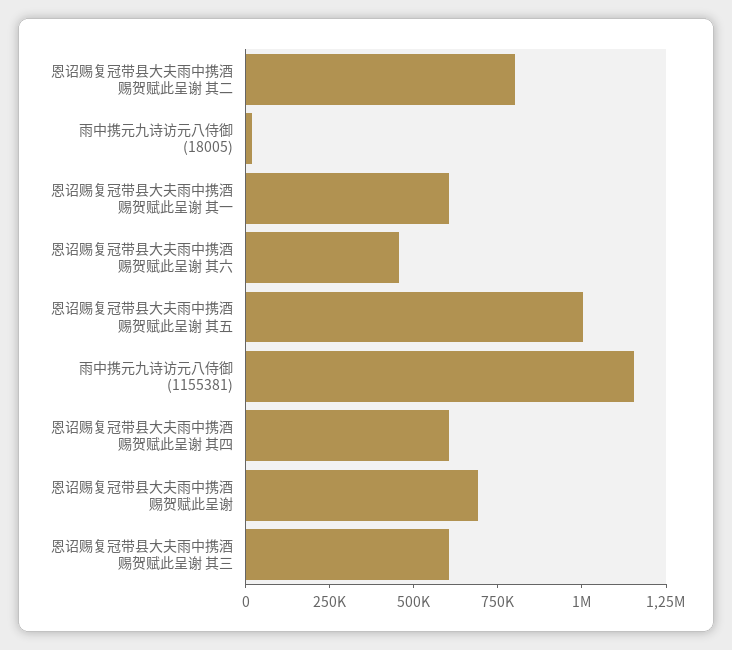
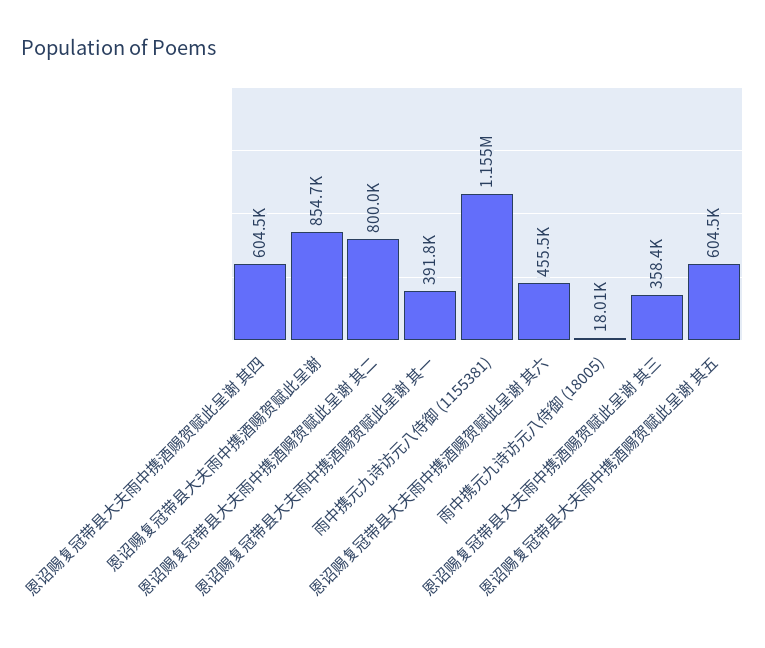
  {
    "恩诏赐复冠带县大夫雨中携酒赐贺赋此呈谢 其二": 800000,
    "雨中携元九诗访元八侍御 (18005)": 18010,
-   "恩诏赐复冠带县大夫雨中携酒赐贺赋此呈谢 其一": 600000,
+   "恩诏赐复冠带县大夫雨中携酒赐贺赋此呈谢 其一": 391800,
    "恩诏赐复冠带县大夫雨中携酒赐贺赋此呈谢 其六": 455500,
-   "恩诏赐复冠带县大夫雨中携酒赐贺赋此呈谢 其五": 1000000,
+   "恩诏赐复冠带县大夫雨中携酒赐贺赋此呈谢 其五": 604500,
    "雨中携元九诗访元八侍御 (1155381)": 1155000,
    "恩诏赐复冠带县大夫雨中携酒赐贺赋此呈谢 其四": 604500,
-   "恩诏赐复冠带县大夫雨中携酒赐贺赋此呈谢": 700000,
+   "恩诏赐复冠带县大夫雨中携酒赐贺赋此呈谢": 854700,
-   "恩诏赐复冠带县大夫雨中携酒赐贺赋此呈谢 其三": 600000
+   "恩诏赐复冠带县大夫雨中携酒赐贺赋此呈谢 其三": 358400
  }

